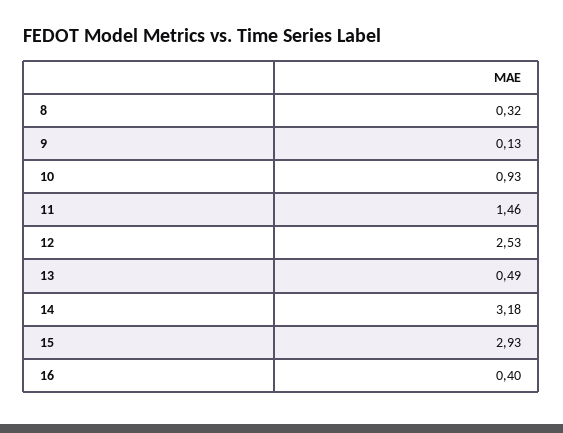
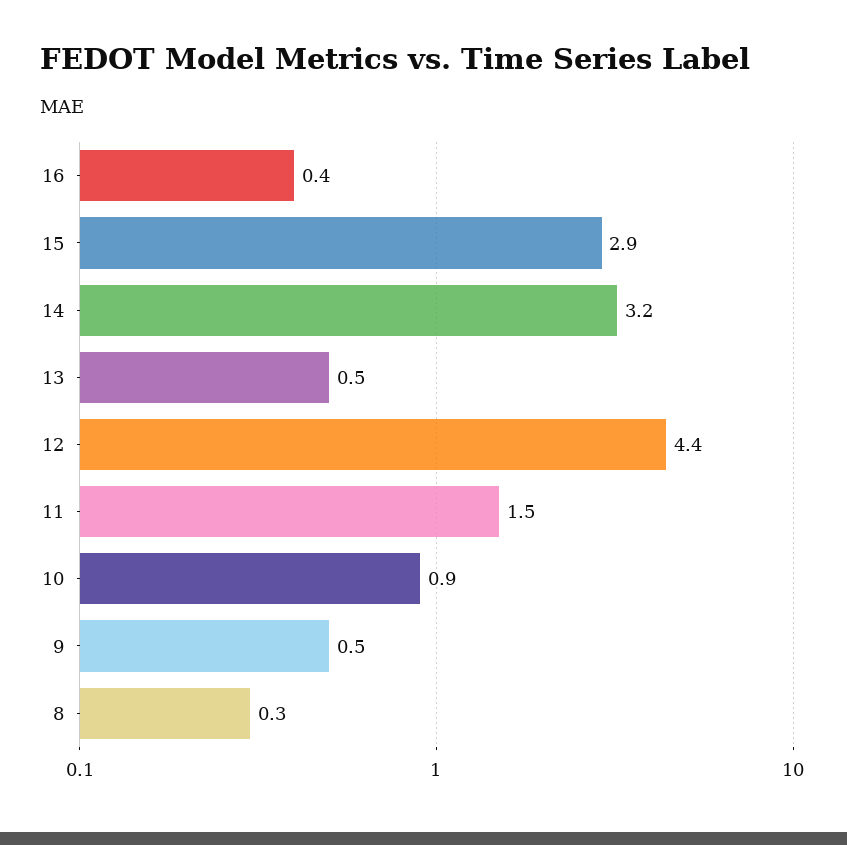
  {
    "8": 0.32,
-   "9": 0.13,
+   "9": 0.5,
    "10": 0.93,
    "11": 1.46,
-   "12": 2.53,
+   "12": 4.4,
    "13": 0.49,
    "14": 3.18,
    "15": 2.93,
    "16": 0.4
  }

